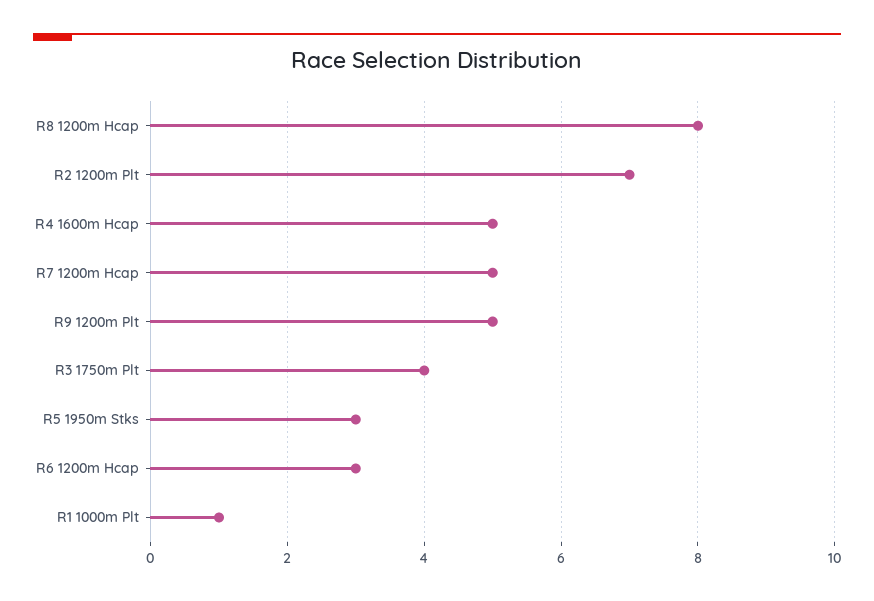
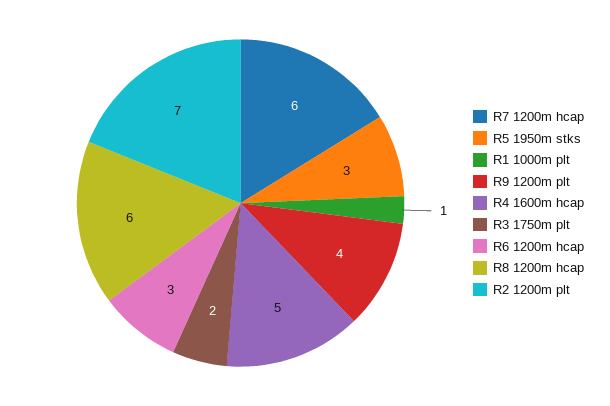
  {
-   "R8 1200m Hcap": 8,
+   "R8 1200m Hcap": 6,
    "R2 1200m Plt": 7,
    "R4 1600m Hcap": 5,
-   "R7 1200m Hcap": 5,
+   "R7 1200m Hcap": 6,
-   "R9 1200m Plt": 5,
+   "R9 1200m Plt": 4,
-   "R3 1750m Plt": 4,
+   "R3 1750m Plt": 2,
    "R5 1950m Stks": 3,
    "R6 1200m Hcap": 3,
    "R1 1000m Plt": 1
  }

